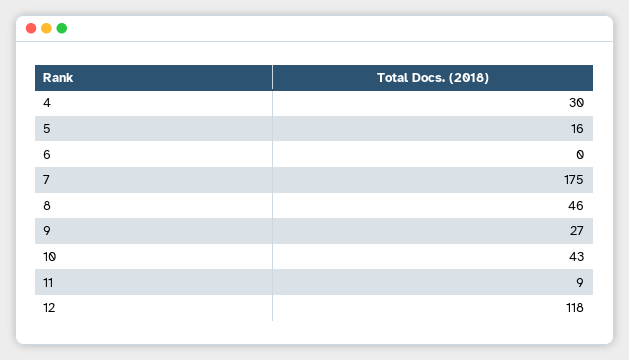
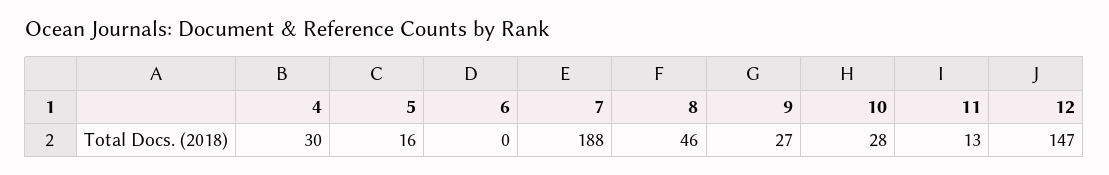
  {
    "4": 30,
    "5": 16,
    "6": 0,
-   "7": 175,
+   "7": 188,
    "8": 46,
    "9": 27,
-   "10": 43,
+   "10": 28,
-   "11": 9,
+   "11": 13,
-   "12": 118
+   "12": 147
  }

